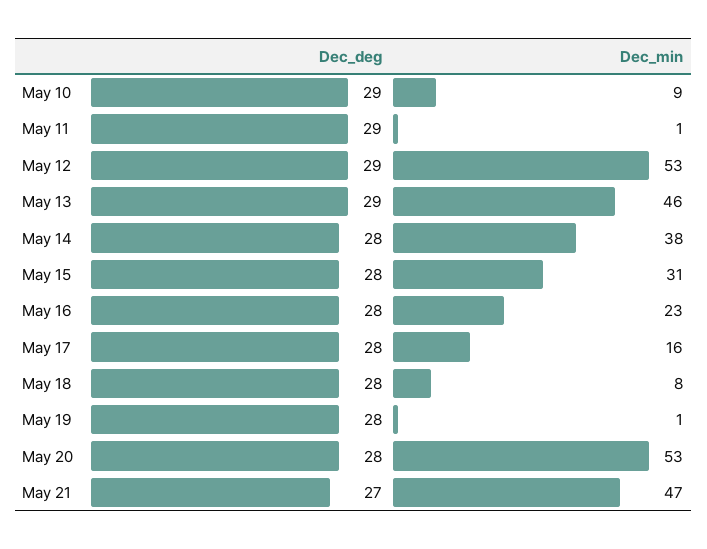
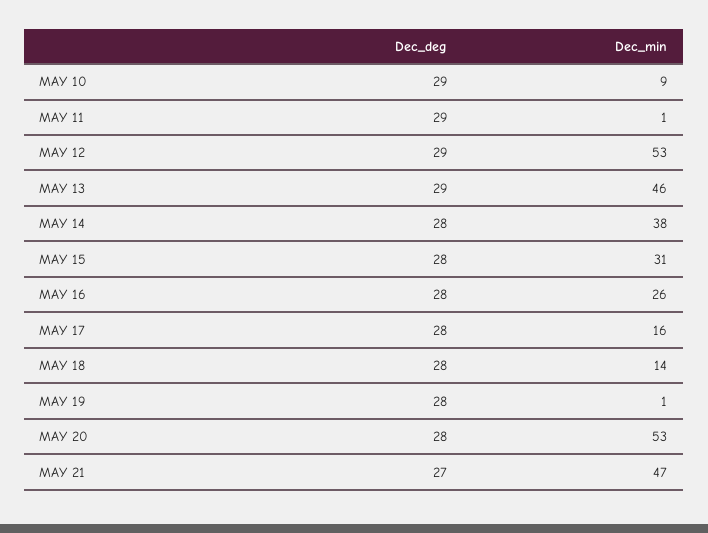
  {
    "Dec_deg": {
      "May 10": 29,
      "May 11": 29,
      "May 12": 29,
      "May 13": 29,
      "May 14": 28,
      "May 15": 28,
      "May 16": 28,
      "May 17": 28,
      "May 18": 28,
      "May 19": 28,
      "May 20": 28,
      "May 21": 27
    },
    "Dec_min": {
      "May 10": 9,
      "May 11": 1,
      "May 12": 53,
      "May 13": 46,
      "May 14": 38,
      "May 15": 31,
-     "May 16": 23,
+     "May 16": 26,
      "May 17": 16,
-     "May 18": 8,
+     "May 18": 14,
      "May 19": 1,
      "May 20": 53,
      "May 21": 47
    }
  }

